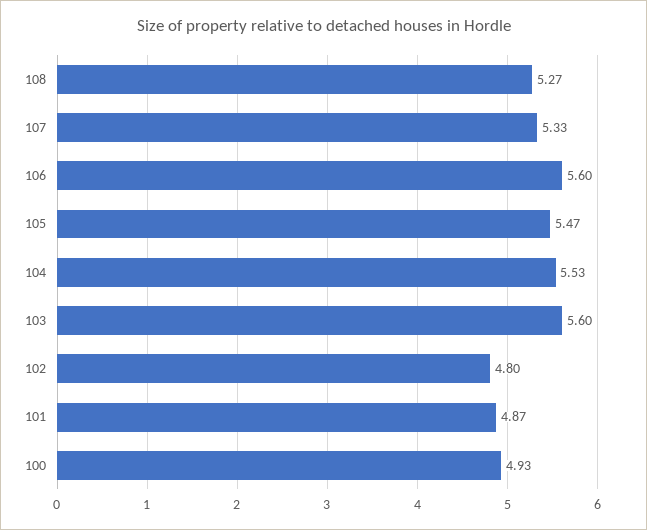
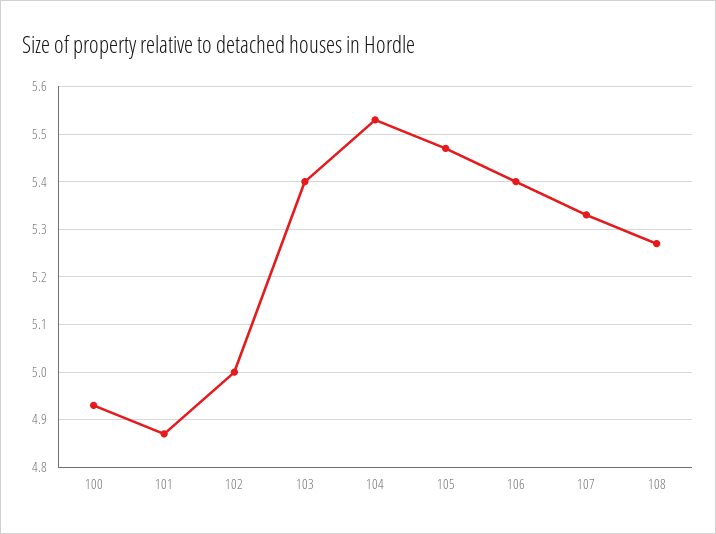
  {
    "108": 5.27,
    "107": 5.33,
-   "106": 5.6,
+   "106": 5.4,
    "105": 5.47,
    "104": 5.53,
-   "103": 5.6,
+   "103": 5.4,
-   "102": 4.8,
+   "102": 5,
    "101": 4.87,
    "100": 4.93
  }

